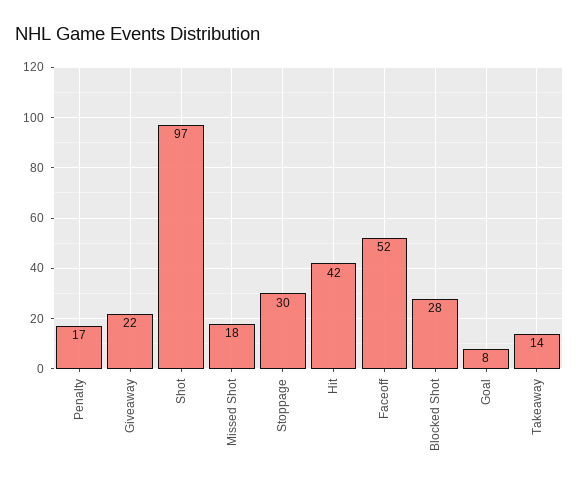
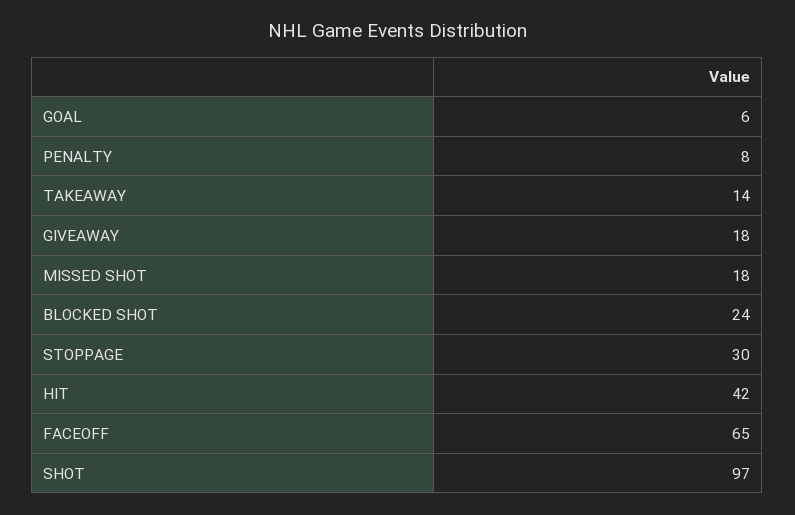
  {
-   "Penalty": 17,
+   "Penalty": 8,
-   "Giveaway": 22,
+   "Giveaway": 18,
    "Shot": 97,
    "Missed Shot": 18,
    "Stoppage": 30,
    "Hit": 42,
-   "Faceoff": 52,
+   "Faceoff": 65,
-   "Blocked Shot": 28,
+   "Blocked Shot": 24,
-   "Goal": 8,
+   "Goal": 6,
    "Takeaway": 14
  }

